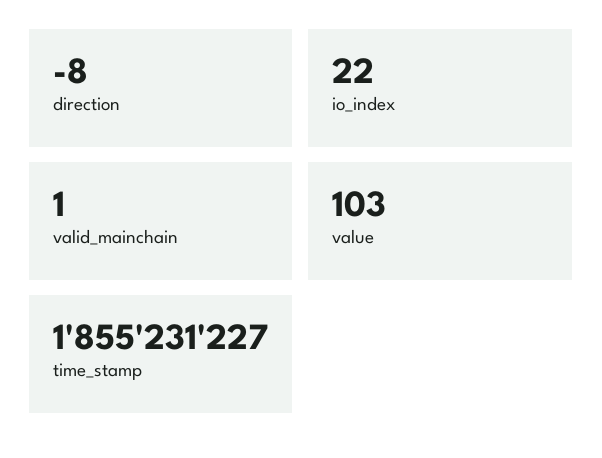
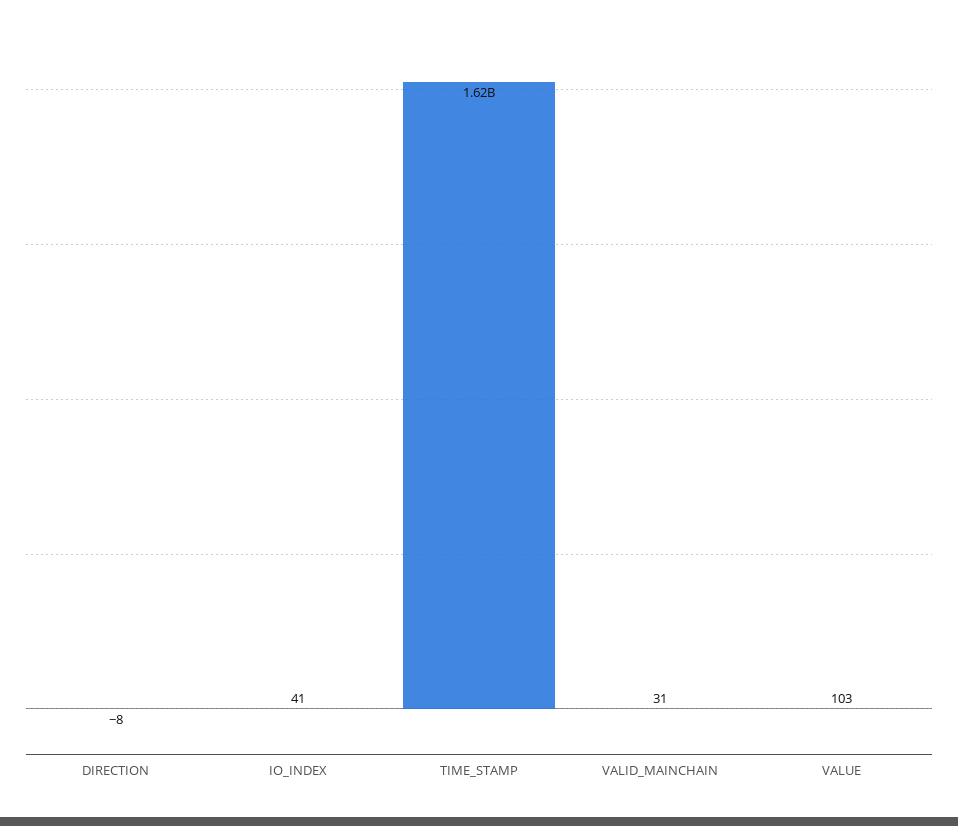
  {
    "direction": -8,
-   "io_index": 22,
+   "io_index": 41,
-   "valid_mainchain": 1,
+   "valid_mainchain": 31,
    "value": 103,
-   "time_stamp": 1855231227
+   "time_stamp": 1620000000
  }

